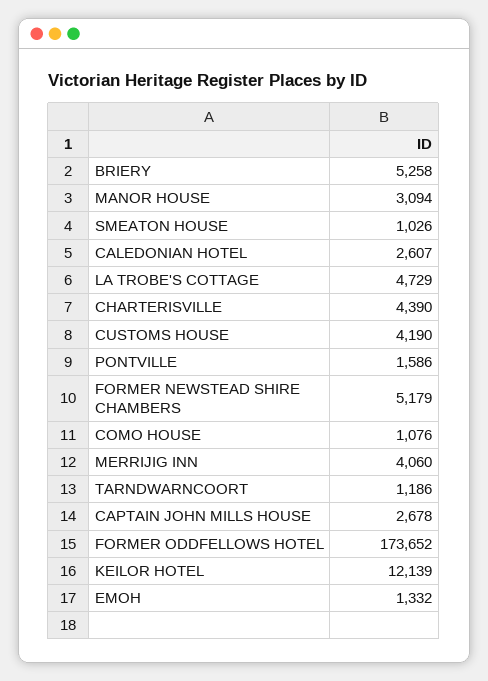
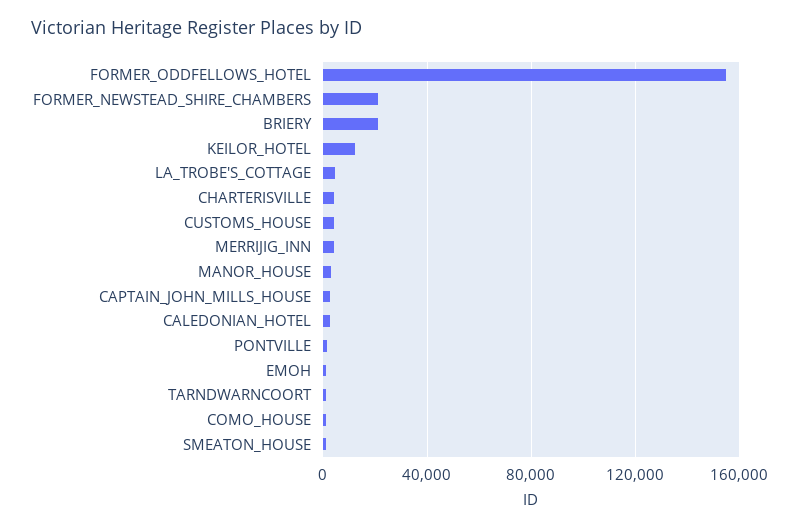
  {
-   "BRIERY": 5258,
+   "BRIERY": 20000,
    "MANOR HOUSE": 3094,
    "SMEATON HOUSE": 1026,
    "CALEDONIAN HOTEL": 2607,
    "LA TROBE'S COTTAGE": 4729,
    "CHARTERISVILLE": 4390,
    "CUSTOMS HOUSE": 4190,
    "PONTVILLE": 1586,
-   "FORMER NEWSTEAD SHIRE CHAMBERS": 5179,
+   "FORMER NEWSTEAD SHIRE CHAMBERS": 20000,
    "COMO HOUSE": 1076,
    "MERRIJIG INN": 4060,
    "TARNDWARNCOORT": 1186,
    "CAPTAIN JOHN MILLS HOUSE": 2678,
-   "FORMER ODDFELLOWS HOTEL": 173652,
+   "FORMER ODDFELLOWS HOTEL": 155000,
    "KEILOR HOTEL": 12139,
    "EMOH": 1332
  }

